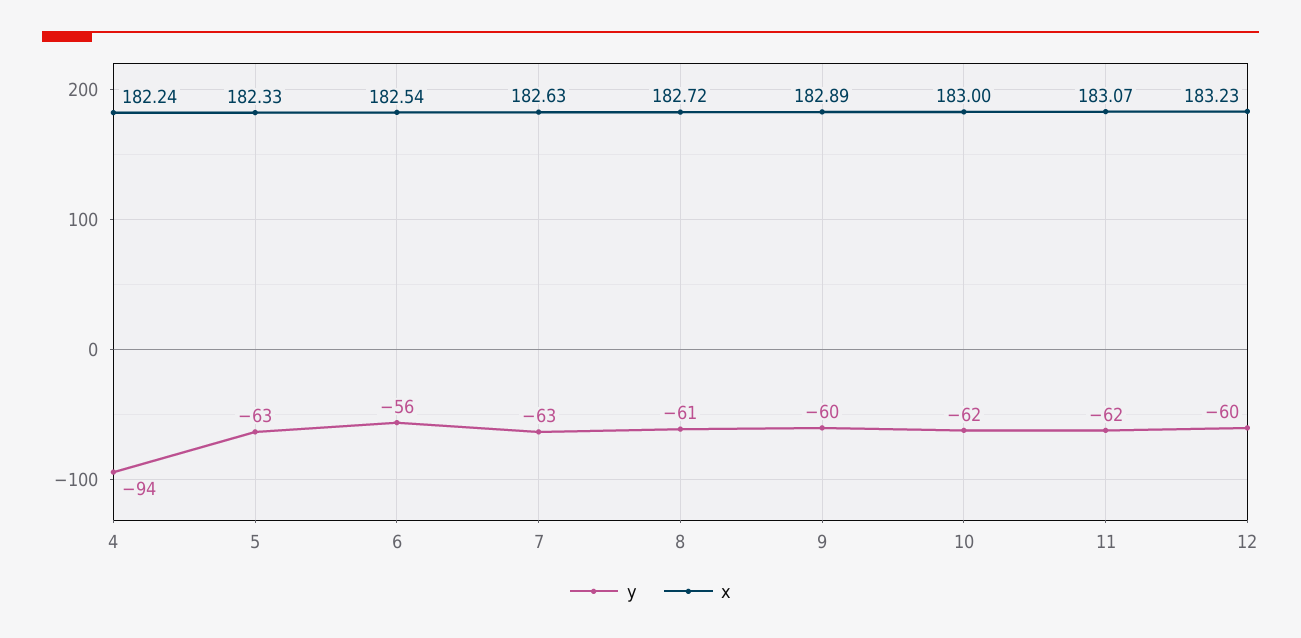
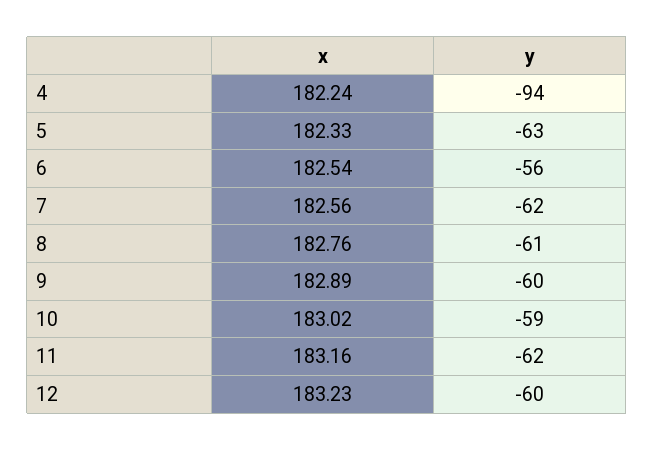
  {
    "y": {
      "4": -94,
      "5": -63,
      "6": -56,
-     "7": -63,
+     "7": -62,
      "8": -61,
      "9": -60,
-     "10": -62,
+     "10": -59,
      "11": -62,
      "12": -60
    },
    "x": {
      "4": 182.24,
      "5": 182.33,
      "6": 182.54,
-     "7": 182.63,
+     "7": 182.56,
-     "8": 182.72,
+     "8": 182.76,
      "9": 182.89,
-     "10": 183,
+     "10": 183.02,
-     "11": 183.07,
+     "11": 183.16,
      "12": 183.23
    }
  }

